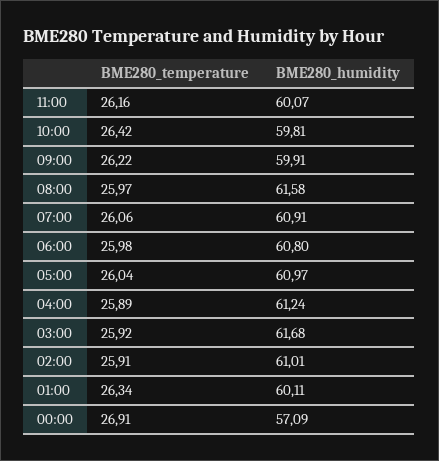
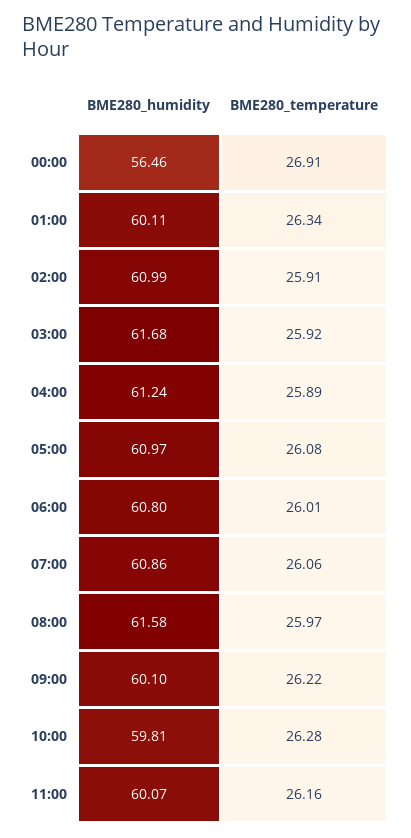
  {
    "BME280_temperature": {
      "11:00": 26.16,
-     "10:00": 26.42,
+     "10:00": 26.28,
      "09:00": 26.22,
      "08:00": 25.97,
      "07:00": 26.06,
-     "06:00": 25.98,
+     "06:00": 26.01,
-     "05:00": 26.04,
+     "05:00": 26.08,
      "04:00": 25.89,
      "03:00": 25.92,
      "02:00": 25.91,
      "01:00": 26.34,
      "00:00": 26.91
    },
    "BME280_humidity": {
      "11:00": 60.07,
      "10:00": 59.81,
-     "09:00": 59.91,
+     "09:00": 60.1,
      "08:00": 61.58,
-     "07:00": 60.91,
+     "07:00": 60.86,
      "06:00": 60.8,
      "05:00": 60.97,
      "04:00": 61.24,
      "03:00": 61.68,
-     "02:00": 61.01,
+     "02:00": 60.99,
      "01:00": 60.11,
-     "00:00": 57.09
+     "00:00": 56.46
    }
  }

